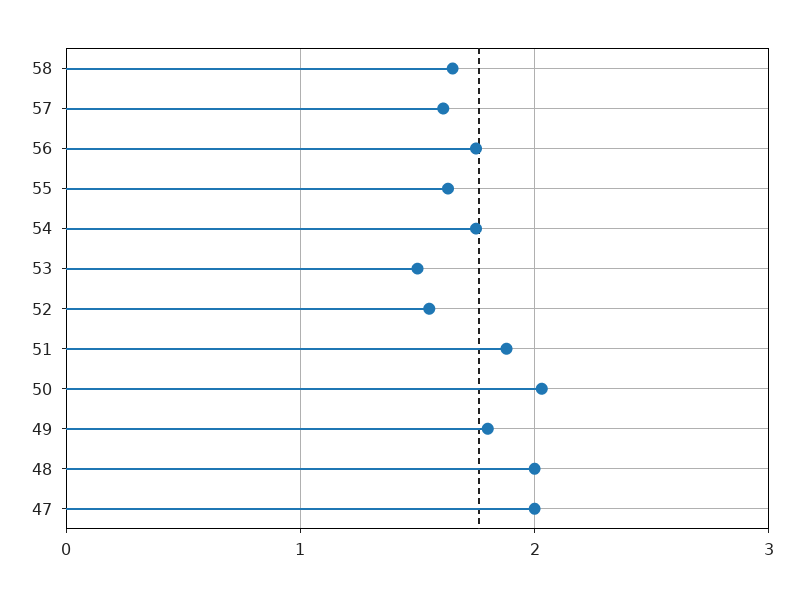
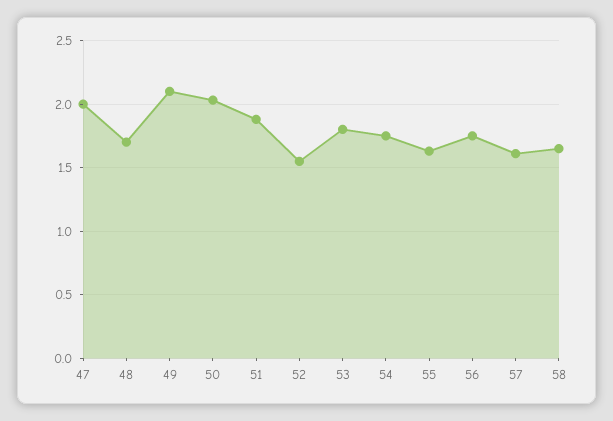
  {
    "58": 1.65,
    "57": 1.6,
    "56": 1.75,
    "55": 1.65,
    "54": 1.75,
-   "53": 1.5,
+   "53": 1.8,
    "52": 1.55,
    "51": 1.9,
    "50": 2.05,
-   "49": 1.8,
+   "49": 2.1,
-   "48": 2,
+   "48": 1.7,
    "47": 2
  }

